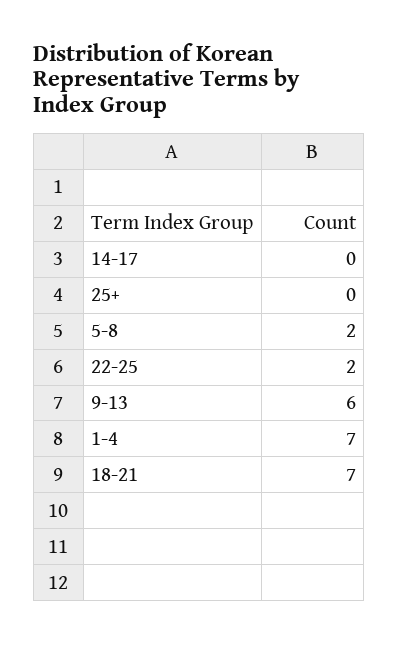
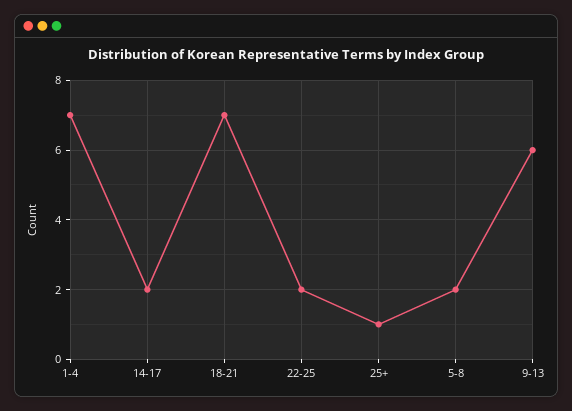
  {
-   "14-17": 0,
+   "14-17": 2,
-   "25+": 0,
+   "25+": 1,
    "5-8": 2,
    "22-25": 2,
    "9-13": 6,
    "1-4": 7,
    "18-21": 7
  }

